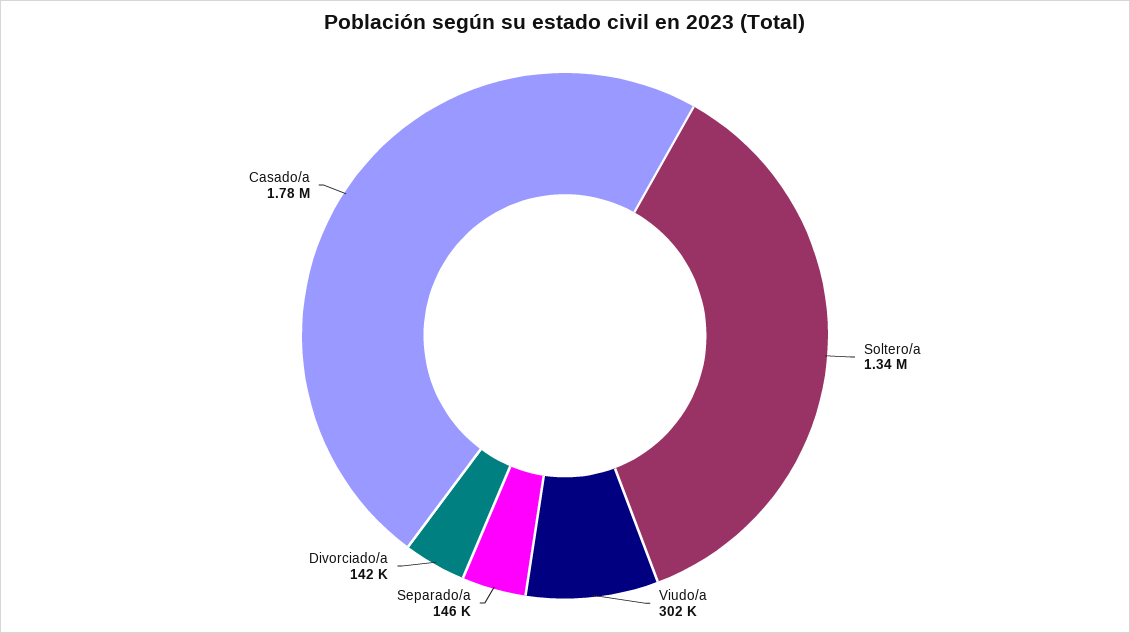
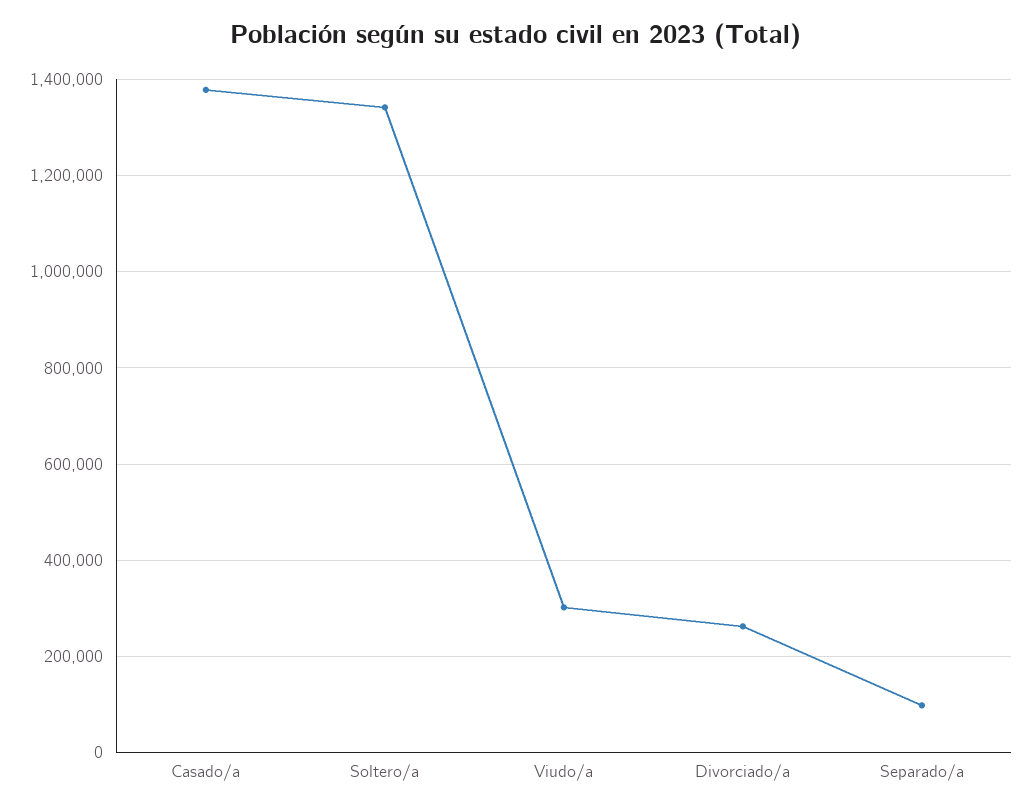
  {
    "Soltero/a": 1340000,
    "Viudo/a": 302000,
-   "Separado/a": 146000,
+   "Separado/a": 100000,
-   "Divorciado/a": 142000,
+   "Divorciado/a": 260000,
-   "Casado/a": 1780000
+   "Casado/a": 1380000
  }

